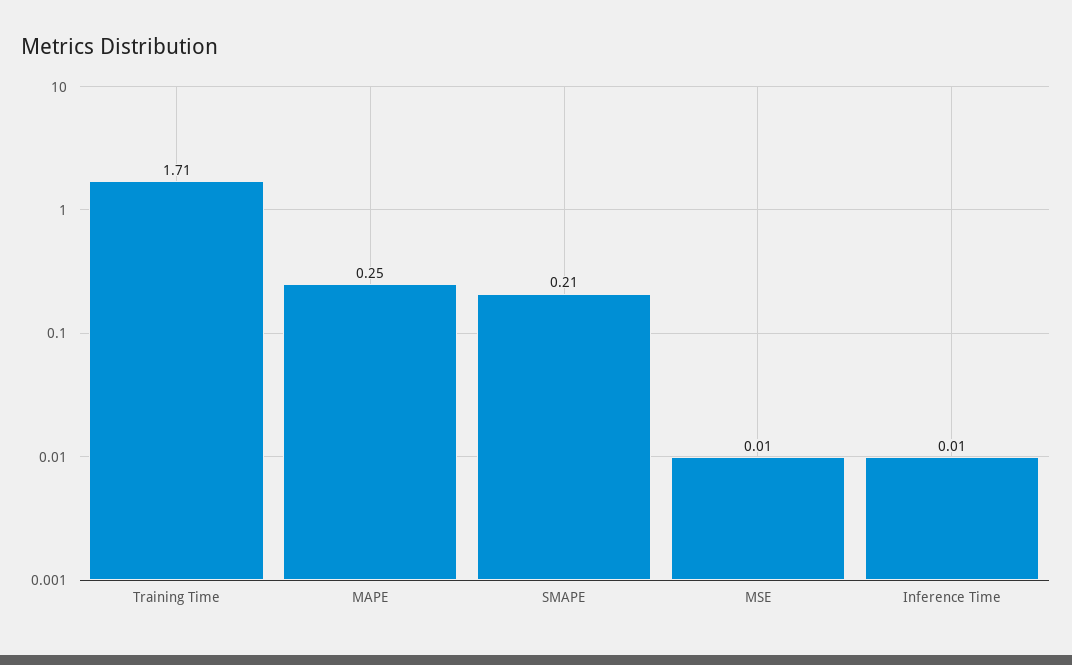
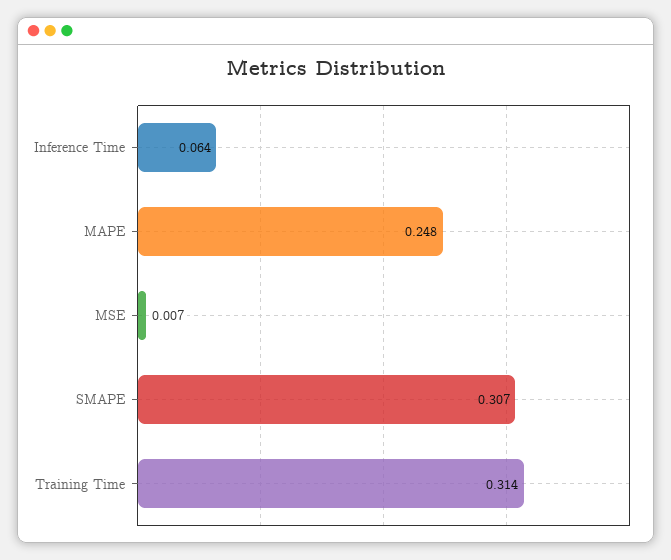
  {
-   "Training Time": 1.71,
+   "Training Time": 0.314,
    "MAPE": 0.248,
-   "SMAPE": 0.21,
+   "SMAPE": 0.307,
    "MSE": 0.007,
-   "Inference Time": 0.01
+   "Inference Time": 0.064
  }

